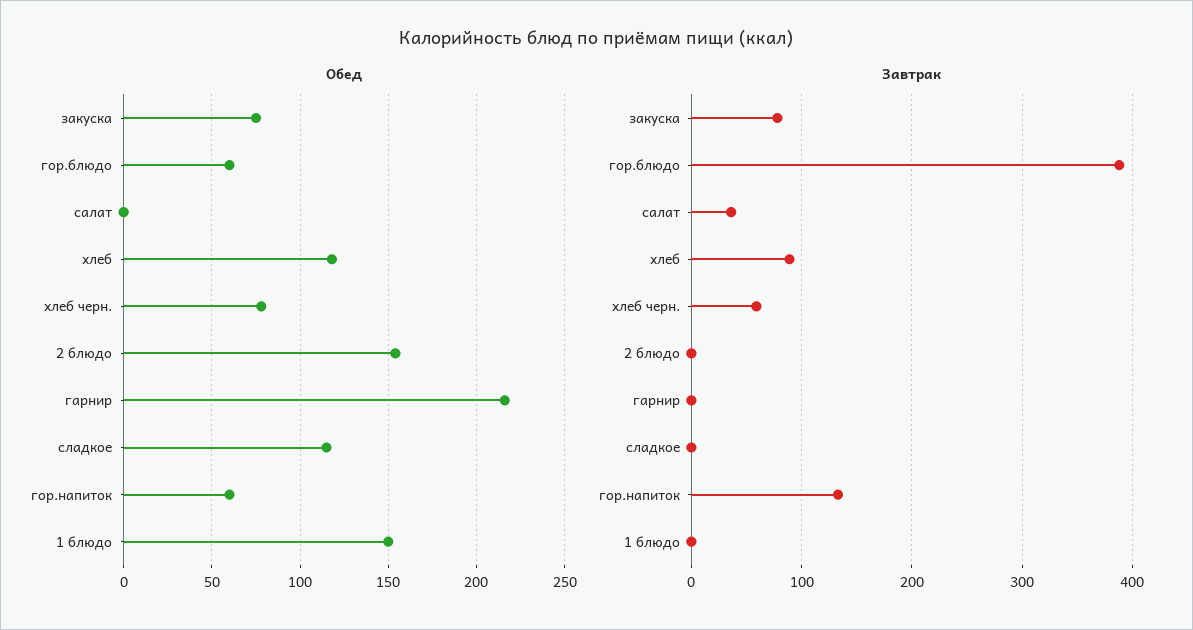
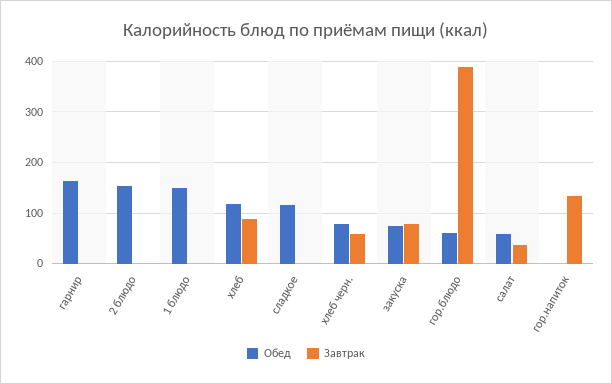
  {
    "Обед": {
      "закуска": 75,
      "гор.блюдо": 60,
-     "салат": 0,
+     "салат": 60,
      "хлеб": 120,
      "хлеб черн.": 80,
      "2 блюдо": 155,
-     "гарнир": 215,
+     "гарнир": 160,
      "сладкое": 115,
-     "гор.напиток": 60,
+     "гор.напиток": 0,
      "1 блюдо": 150
    },
    "Завтрак": {
      "закуска": 80,
      "гор.блюдо": 390,
      "салат": 40,
      "хлеб": 90,
      "хлеб черн.": 60,
      "2 блюдо": 0,
      "гарнир": 0,
      "сладкое": 0,
      "гор.напиток": 130,
      "1 блюдо": 0
    }
  }

